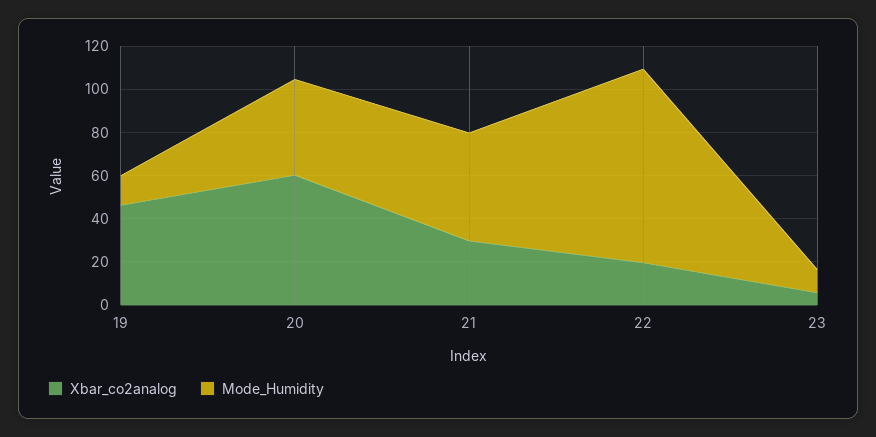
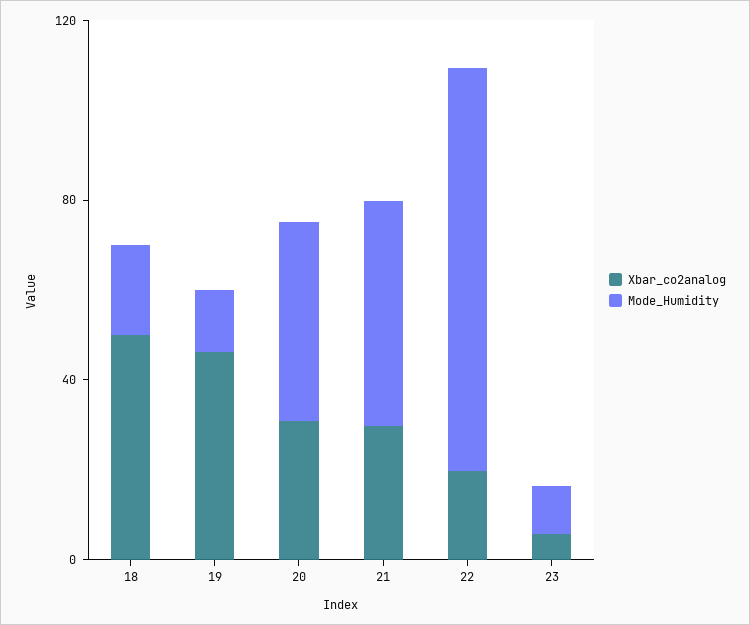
  {
    "Xbar_co2analog": {
      "19": 45,
-     "20": 60,
+     "20": 30,
      "21": 30,
      "22": 20,
-     "23": 5
+     "23": 5,
+     "18": 50
    },
    "Mode_Humidity": {
      "19": 15,
      "20": 45,
      "21": 50,
      "22": 90,
-     "23": 10
+     "23": 10,
+     "18": 20
    }
  }

